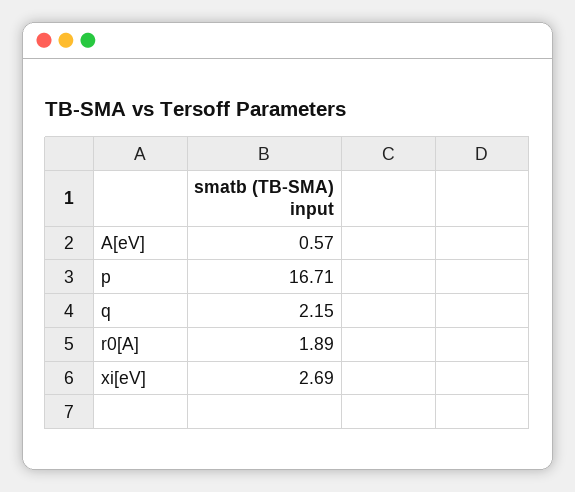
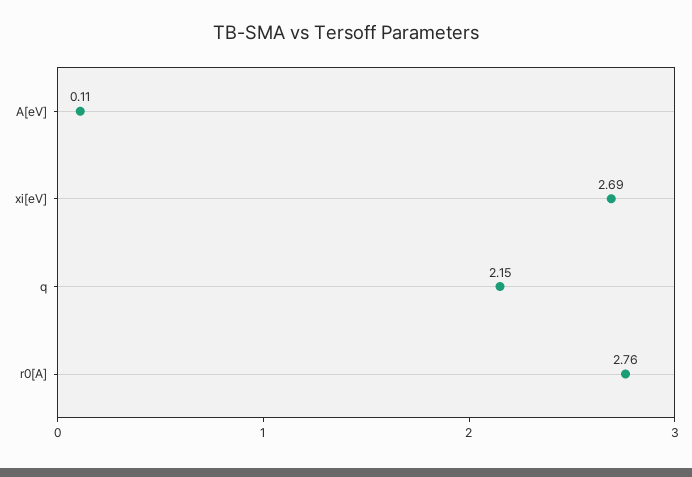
  {
-   "A[eV]": 0.57,
+   "A[eV]": 0.11,
-   "p": 16.71,
    "q": 2.15,
-   "r0[A]": 1.89,
+   "r0[A]": 2.76,
    "xi[eV]": 2.69
  }

